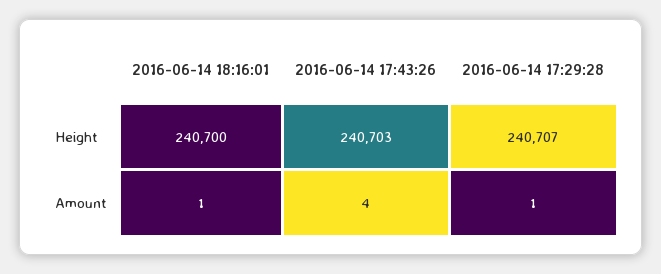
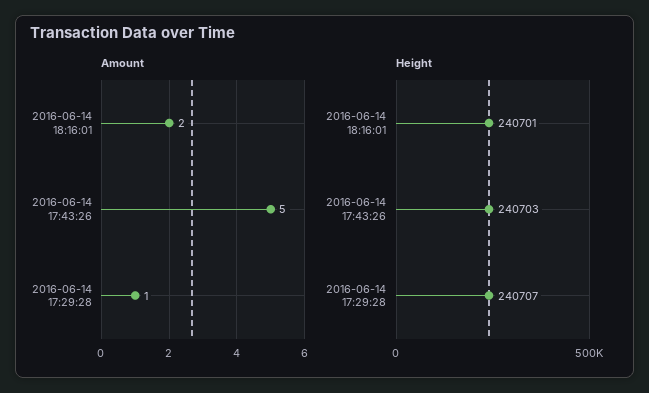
  {
    "Height": {
-     "2016-06-14 18:16:01": 240700,
+     "2016-06-14 18:16:01": 240701,
      "2016-06-14 17:43:26": 240703,
      "2016-06-14 17:29:28": 240707
    },
    "Amount": {
-     "2016-06-14 18:16:01": 1,
+     "2016-06-14 18:16:01": 2,
-     "2016-06-14 17:43:26": 4,
+     "2016-06-14 17:43:26": 5,
      "2016-06-14 17:29:28": 1
    }
  }

